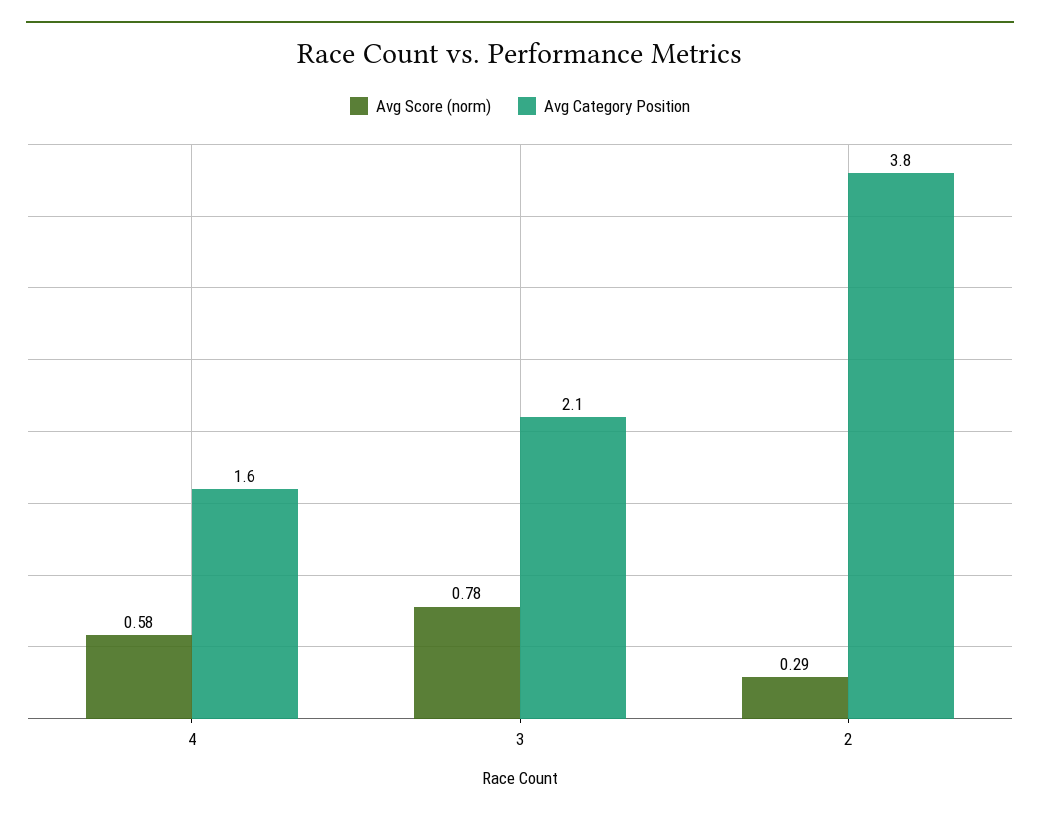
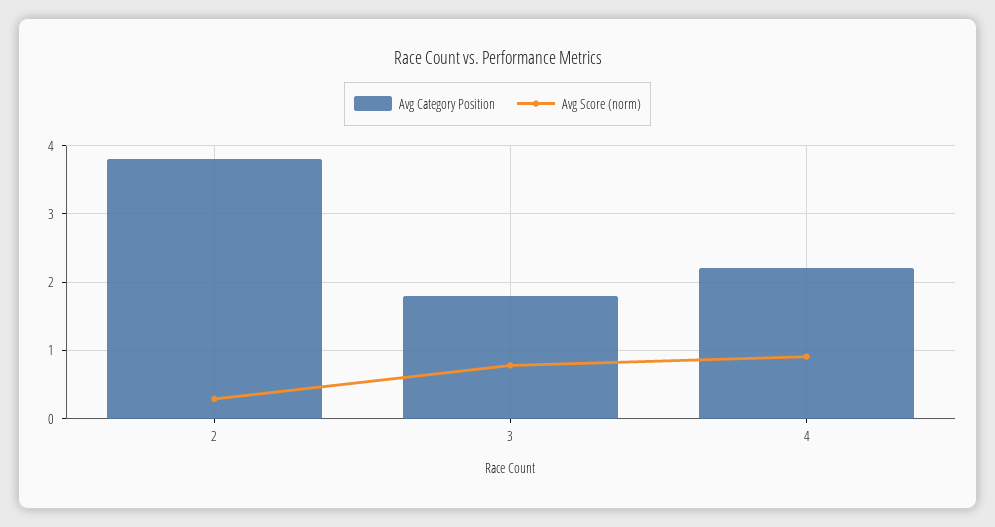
  {
    "Avg Score (norm)": {
-     "4": 0.58,
+     "4": 0.9,
      "3": 0.78,
      "2": 0.29
    },
    "Avg Category Position": {
-     "4": 1.6,
+     "4": 2.2,
-     "3": 2.1,
+     "3": 1.8,
      "2": 3.8
    }
  }

